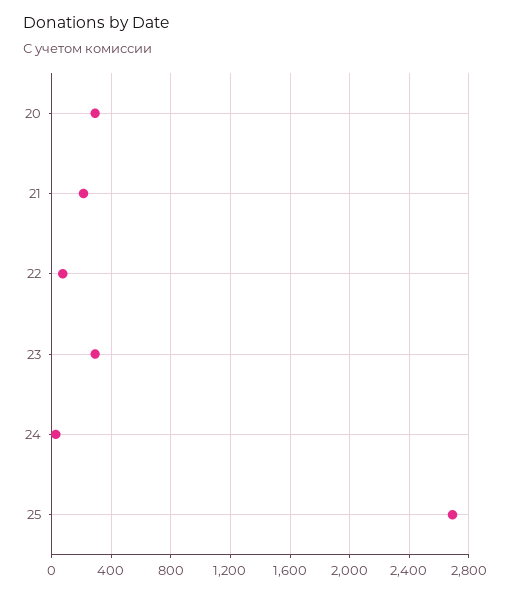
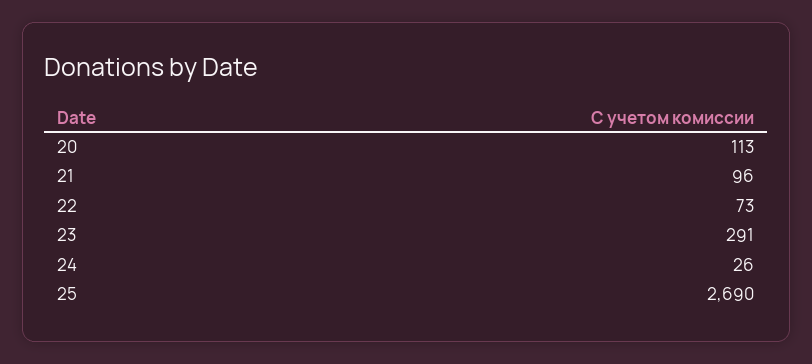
  {
-   "20": 300,
+   "20": 113,
-   "21": 200,
+   "21": 96,
    "22": 73,
    "23": 291,
    "24": 26,
    "25": 2690
  }

